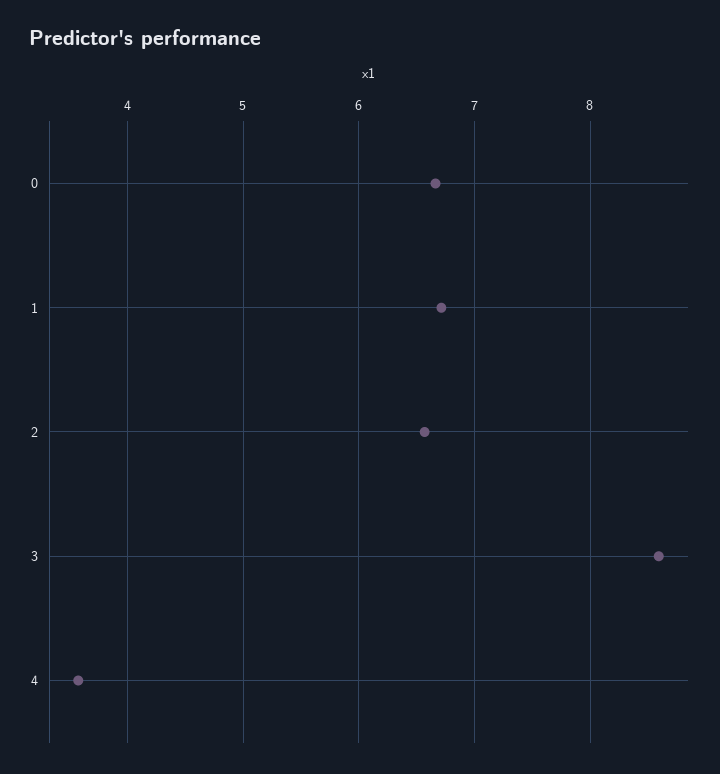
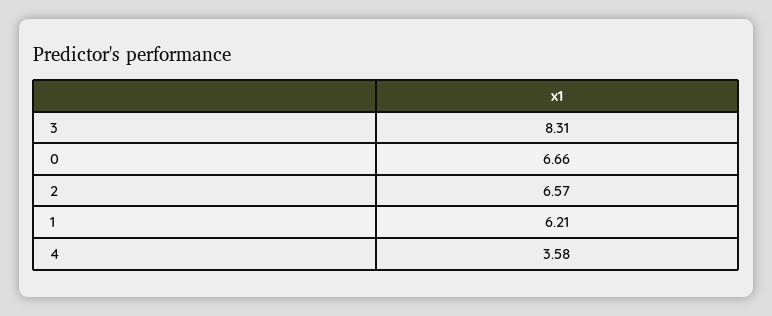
  {
    "0": 6.66,
-   "1": 6.7,
+   "1": 6.21,
    "2": 6.57,
-   "3": 8.6,
+   "3": 8.31,
    "4": 3.58
  }

